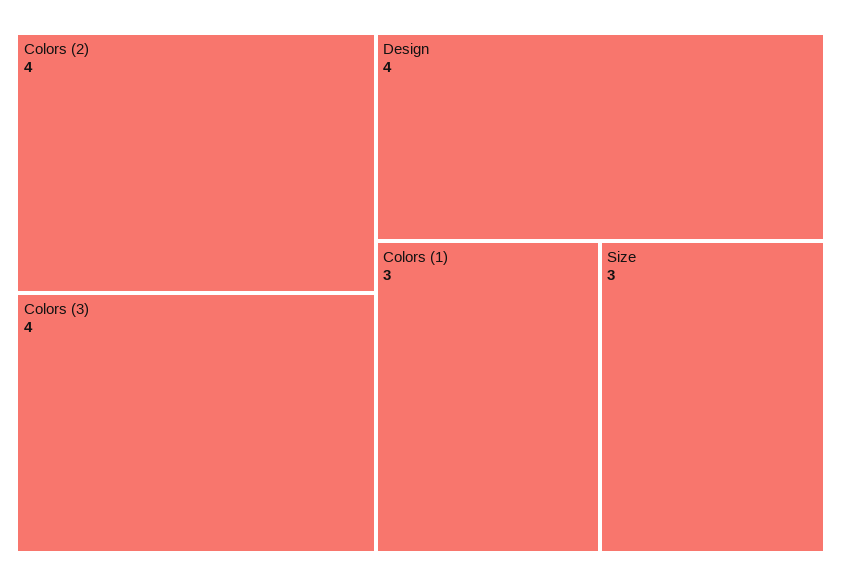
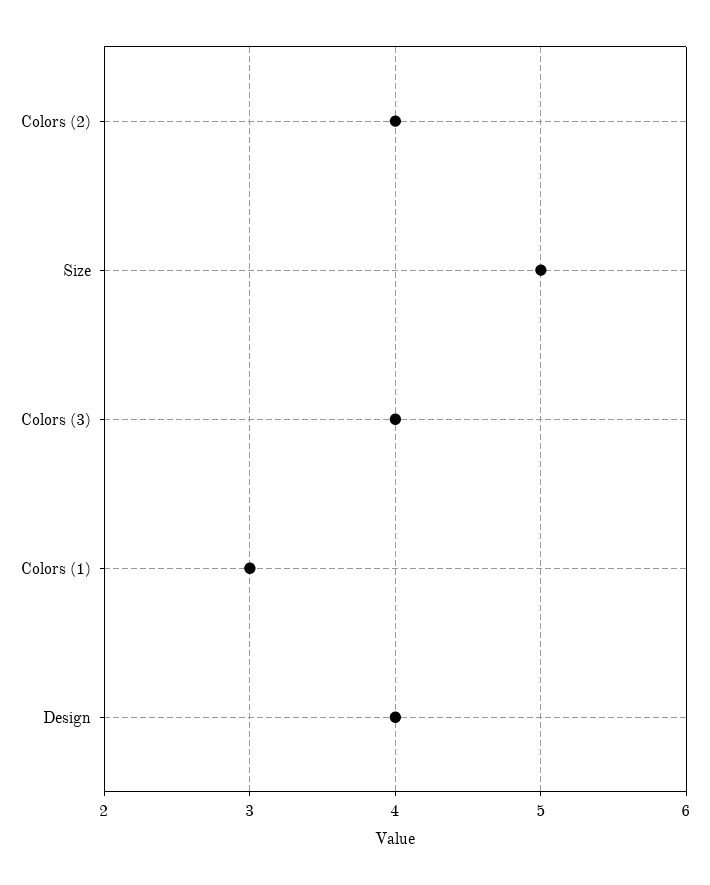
  {
    "Colors (2)": 4,
    "Colors (3)": 4,
    "Design": 4,
    "Colors (1)": 3,
-   "Size": 3
+   "Size": 5
  }

